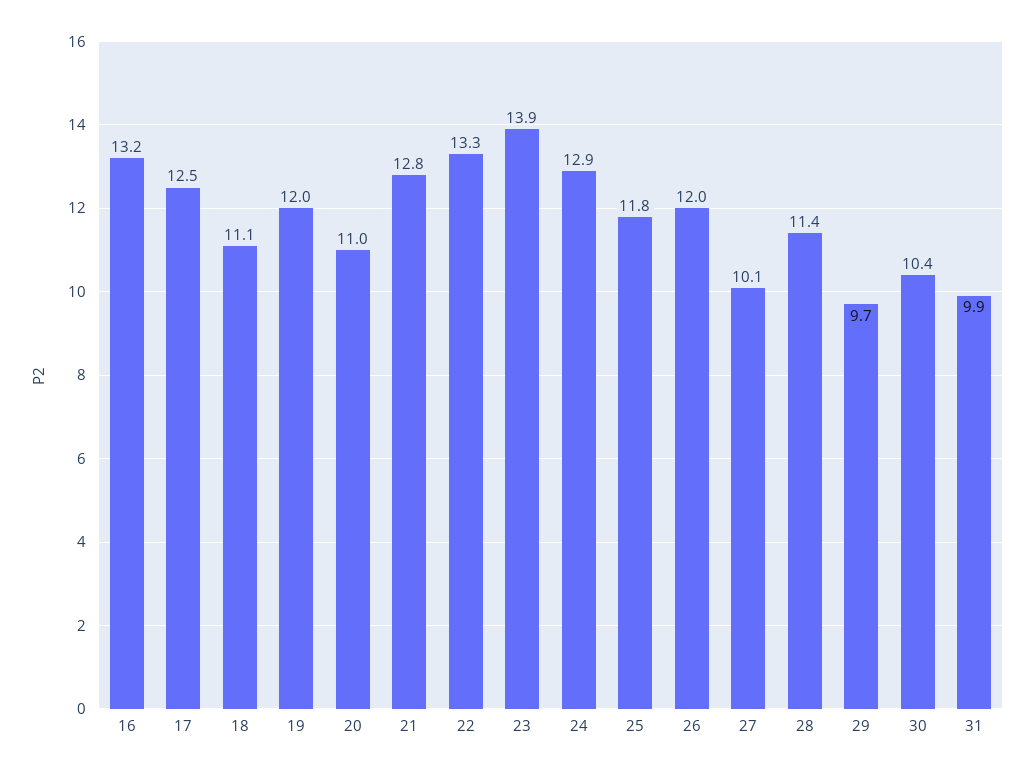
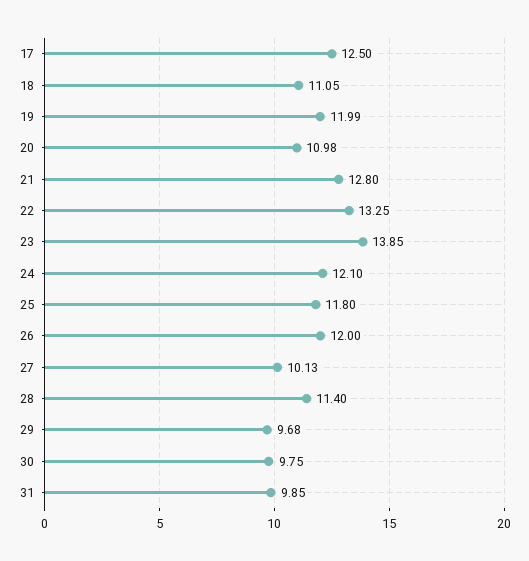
  {
-   "16": 13.2,
    "17": 12.5,
    "18": 11.05,
    "19": 11.99,
    "20": 10.98,
    "21": 12.8,
    "22": 13.25,
    "23": 13.85,
-   "24": 12.9,
+   "24": 12.1,
    "25": 11.8,
    "26": 12,
    "27": 10.13,
    "28": 11.4,
    "29": 9.68,
-   "30": 10.4,
+   "30": 9.75,
    "31": 9.85
  }

